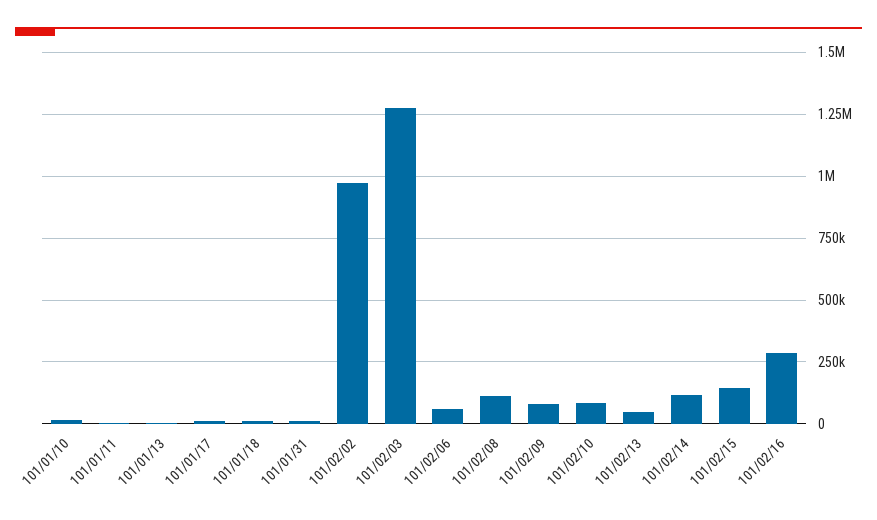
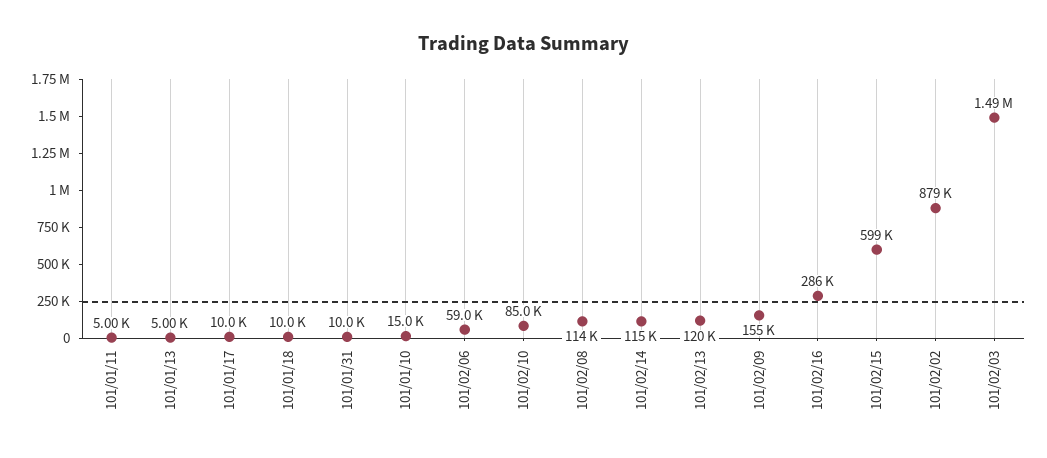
  {
    "101/01/10": 15000,
    "101/01/11": 5000,
    "101/01/13": 5000,
    "101/01/17": 10000,
    "101/01/18": 10000,
    "101/01/31": 10000,
-   "101/02/02": 975000,
+   "101/02/02": 879000,
-   "101/02/03": 1275000,
+   "101/02/03": 1490000,
    "101/02/06": 59000,
    "101/02/08": 114000,
-   "101/02/09": 75000,
+   "101/02/09": 155000,
    "101/02/10": 85000,
-   "101/02/13": 50000,
+   "101/02/13": 120000,
    "101/02/14": 115000,
-   "101/02/15": 150000,
+   "101/02/15": 599000,
    "101/02/16": 286000
  }

